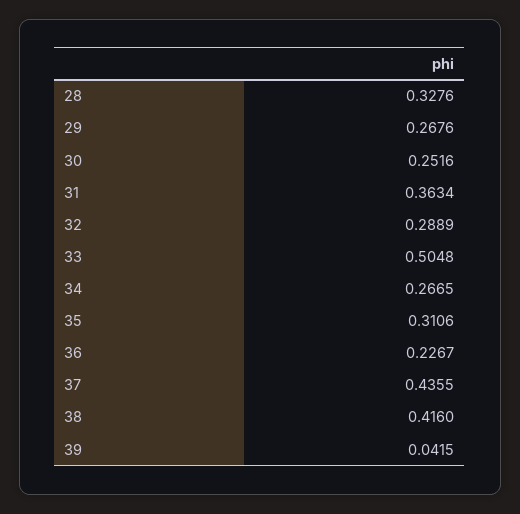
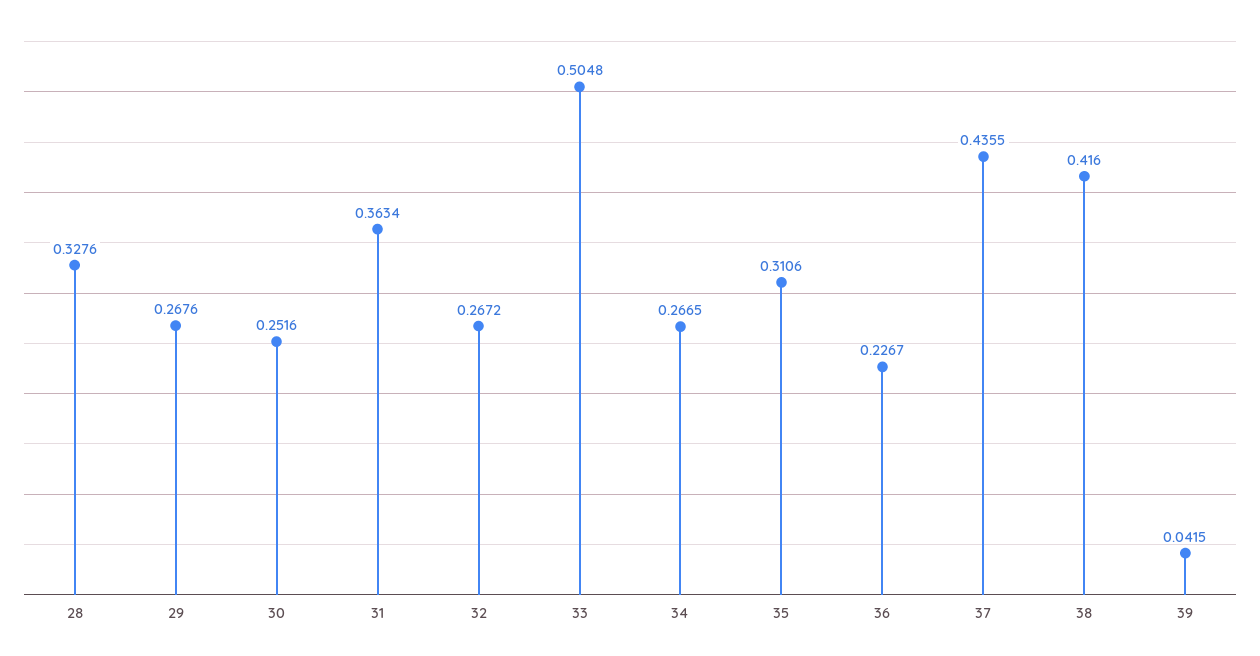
  {
    "28": 0.3276,
    "29": 0.2676,
    "30": 0.2516,
    "31": 0.3634,
-   "32": 0.2889,
+   "32": 0.2672,
    "33": 0.5048,
    "34": 0.2665,
    "35": 0.3106,
    "36": 0.2267,
    "37": 0.4355,
    "38": 0.416,
    "39": 0.0415
  }

